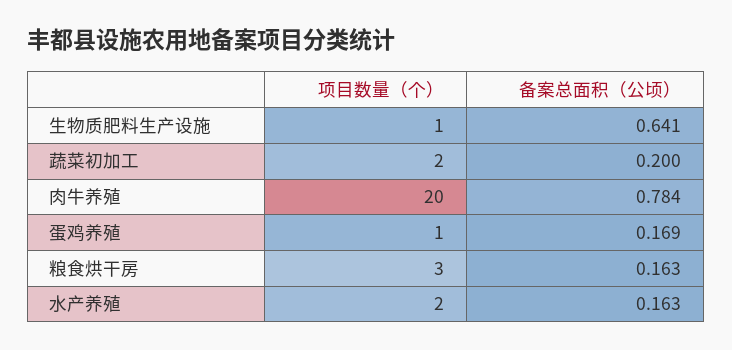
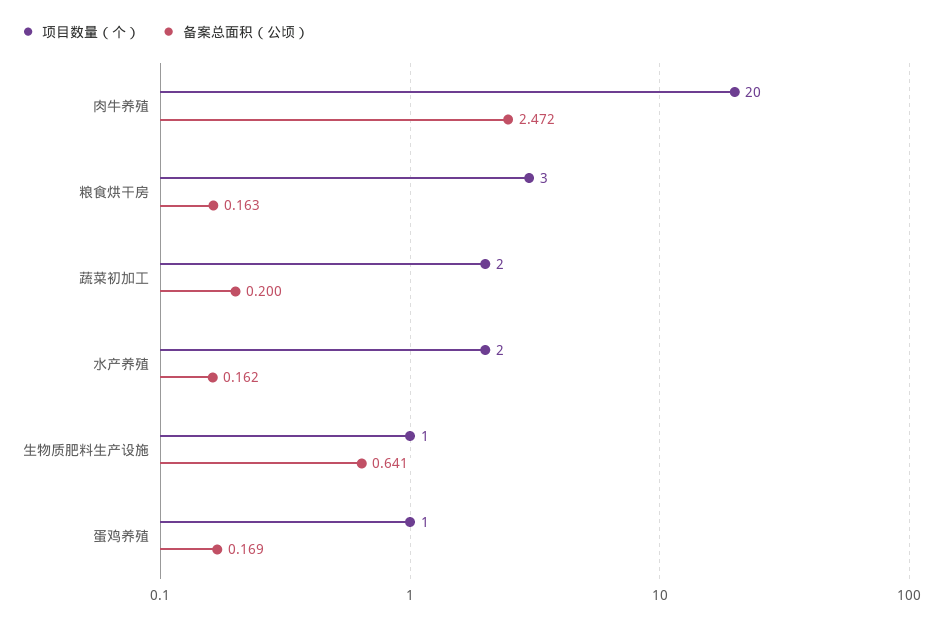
  {
    "项目数量（个）": {
      "生物质肥料生产设施": 1,
      "蔬菜初加工": 2,
      "肉牛养殖": 20,
      "蛋鸡养殖": 1,
      "粮食烘干房": 3,
      "水产养殖": 2
    },
    "备案总面积（公顷）": {
      "生物质肥料生产设施": 0.641,
      "蔬菜初加工": 0.2,
-     "肉牛养殖": 0.784,
+     "肉牛养殖": 2.472,
      "蛋鸡养殖": 0.169,
      "粮食烘干房": 0.163,
-     "水产养殖": 0.163
+     "水产养殖": 0.162
    }
  }

